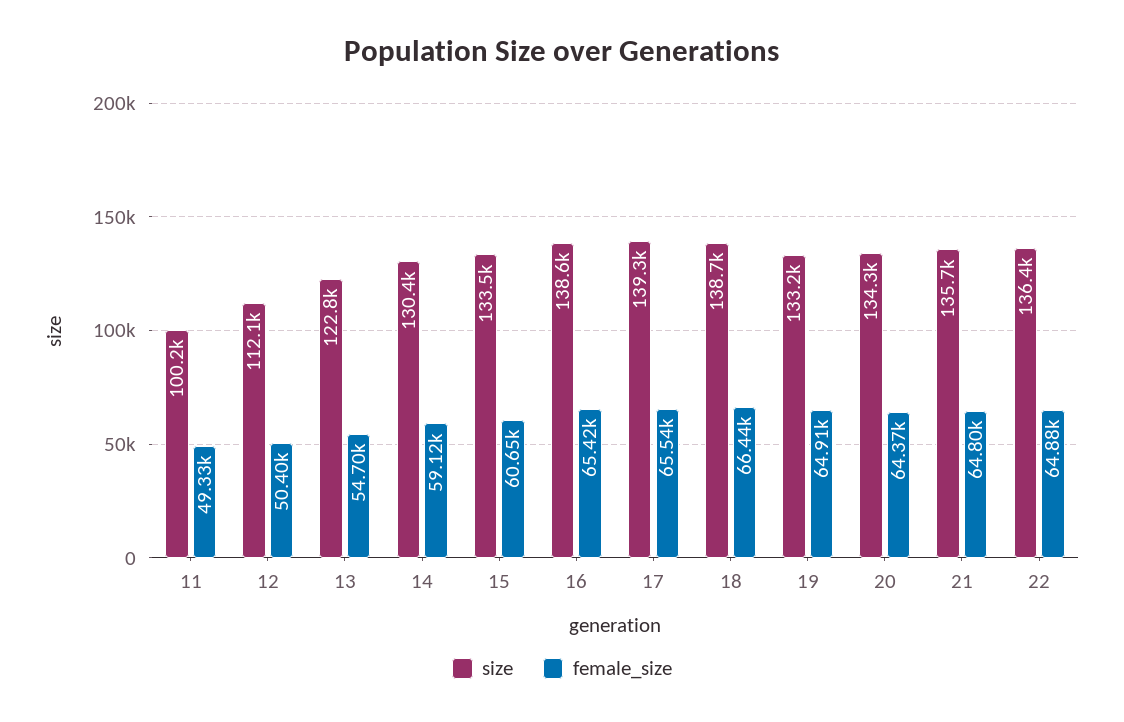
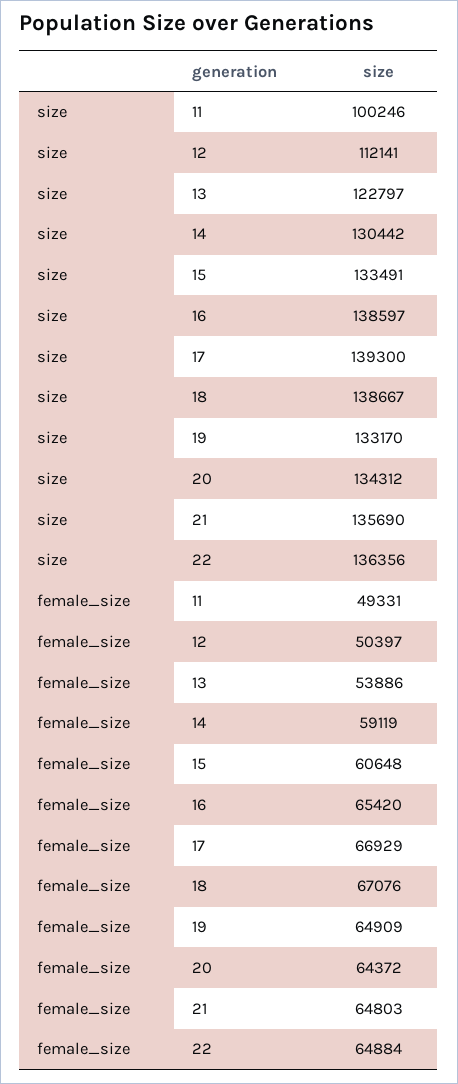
  {
    "size": {
      "11": 100246,
      "12": 112141,
      "13": 122797,
      "14": 130442,
      "15": 133491,
      "16": 138597,
      "17": 139300,
      "18": 138667,
      "19": 133170,
      "20": 134312,
      "21": 135690,
      "22": 136356
    },
    "female_size": {
      "11": 49331,
      "12": 50397,
-     "13": 54700,
+     "13": 53886,
      "14": 59119,
      "15": 60648,
      "16": 65420,
-     "17": 65540,
+     "17": 66929,
-     "18": 66440,
+     "18": 67076,
      "19": 64909,
      "20": 64372,
      "21": 64803,
      "22": 64884
    }
  }

